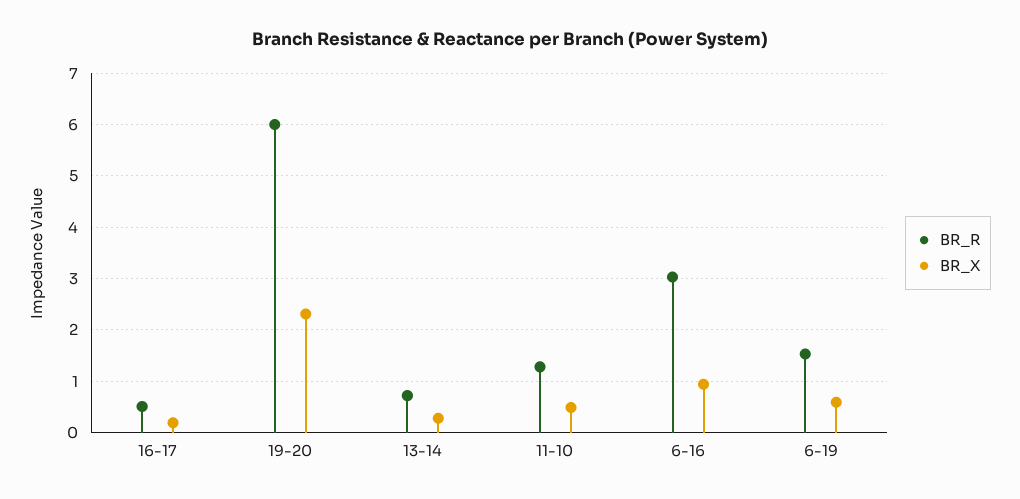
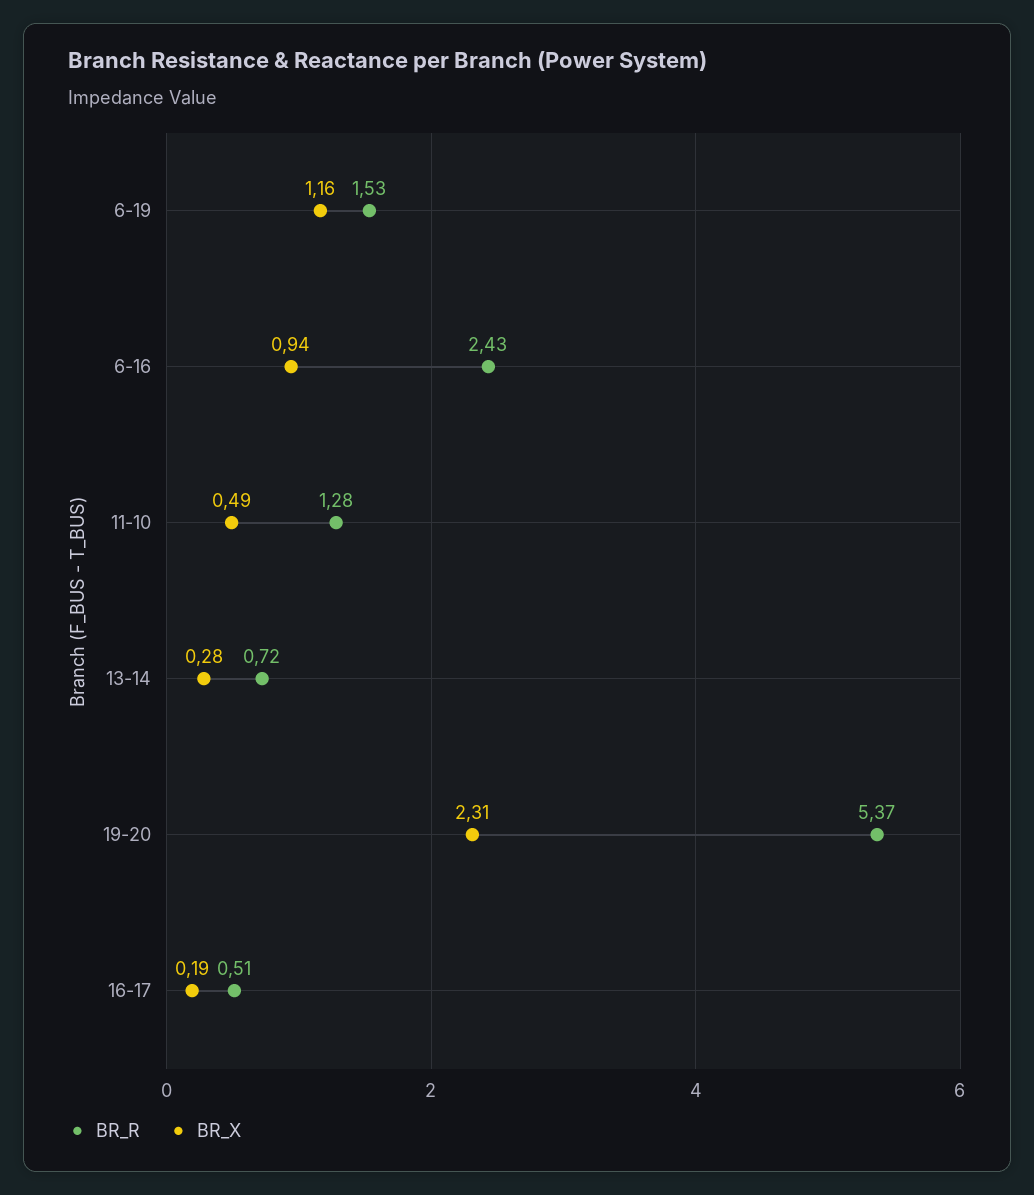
  {
    "BR_R": {
      "16-17": 0.51,
-     "19-20": 6,
+     "19-20": 5.37,
      "13-14": 0.72,
      "11-10": 1.28,
-     "6-16": 3,
+     "6-16": 2.43,
      "6-19": 1.53
    },
    "BR_X": {
      "16-17": 0.19,
      "19-20": 2.31,
      "13-14": 0.28,
      "11-10": 0.49,
      "6-16": 0.94,
-     "6-19": 0.6
+     "6-19": 1.16
    }
  }

